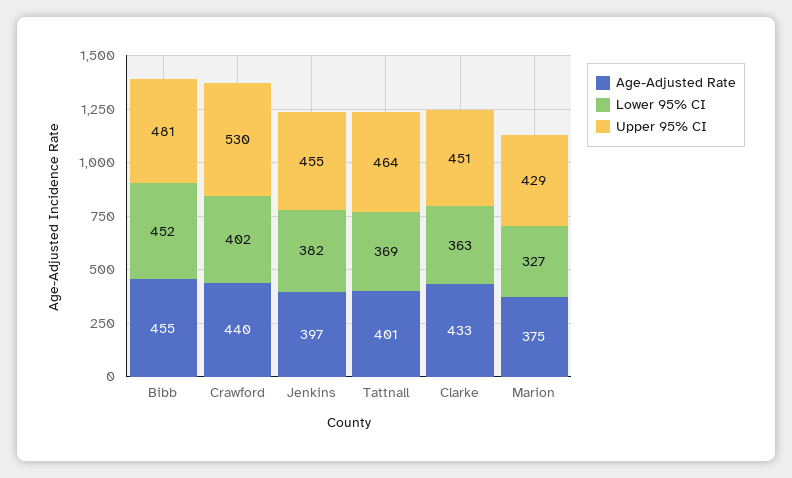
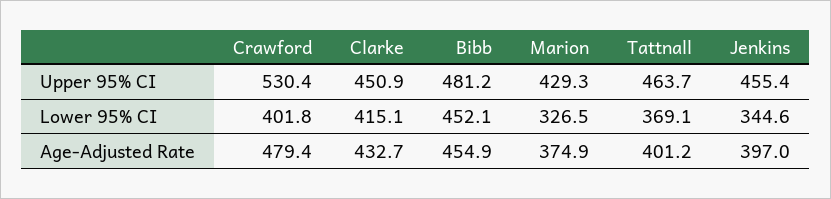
  {
    "Age-Adjusted Rate": {
      "Bibb": 454.9,
-     "Crawford": 440,
+     "Crawford": 479.4,
      "Jenkins": 397,
      "Tattnall": 401.2,
      "Clarke": 432.7,
      "Marion": 374.9
    },
    "Lower 95% CI": {
      "Bibb": 452.1,
      "Crawford": 401.8,
-     "Jenkins": 382,
+     "Jenkins": 344.6,
      "Tattnall": 369.1,
-     "Clarke": 363,
+     "Clarke": 415.1,
      "Marion": 326.5
    },
    "Upper 95% CI": {
      "Bibb": 481.2,
      "Crawford": 530.4,
      "Jenkins": 455.4,
      "Tattnall": 463.7,
      "Clarke": 450.9,
      "Marion": 429.3
    }
  }

